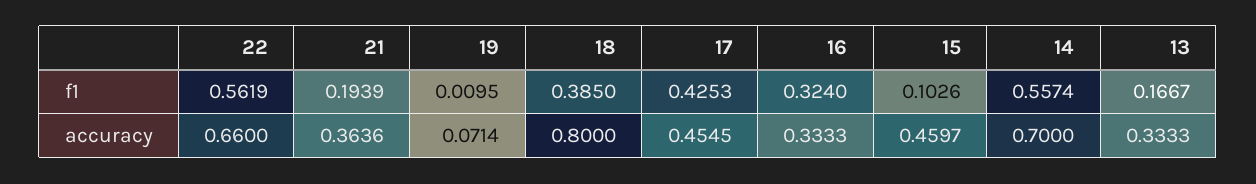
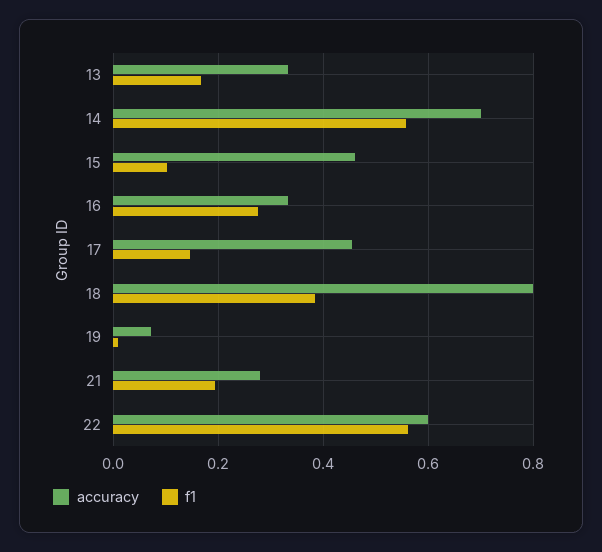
  {
    "f1": {
      "22": 0.5619,
      "21": 0.1939,
      "19": 0.0095,
      "18": 0.385,
-     "17": 0.4253,
+     "17": 0.14,
-     "16": 0.324,
+     "16": 0.28,
      "15": 0.1026,
      "14": 0.5574,
      "13": 0.1667
    },
    "accuracy": {
-     "22": 0.66,
+     "22": 0.6,
-     "21": 0.3636,
+     "21": 0.28,
      "19": 0.0714,
      "18": 0.8,
      "17": 0.4545,
      "16": 0.3333,
      "15": 0.4597,
      "14": 0.7,
      "13": 0.3333
    }
  }

